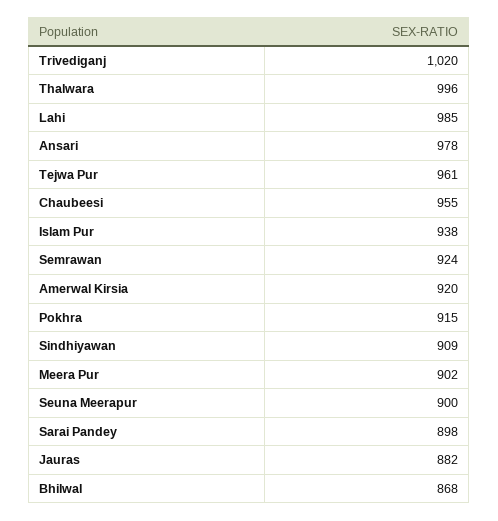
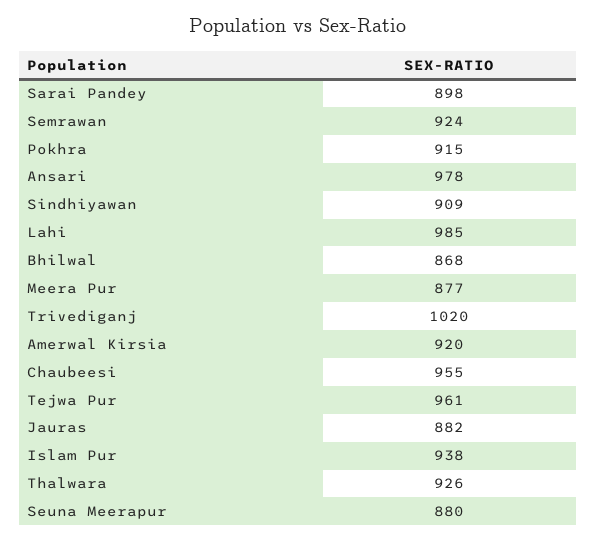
  {
    "Trivediganj": 1020,
-   "Thalwara": 996,
+   "Thalwara": 926,
    "Lahi": 985,
    "Ansari": 978,
    "Tejwa Pur": 961,
    "Chaubeesi": 955,
    "Islam Pur": 938,
    "Semrawan": 924,
    "Amerwal Kirsia": 920,
    "Pokhra": 915,
    "Sindhiyawan": 909,
-   "Meera Pur": 902,
+   "Meera Pur": 877,
-   "Seuna Meerapur": 900,
+   "Seuna Meerapur": 880,
    "Sarai Pandey": 898,
    "Jauras": 882,
    "Bhilwal": 868
  }

